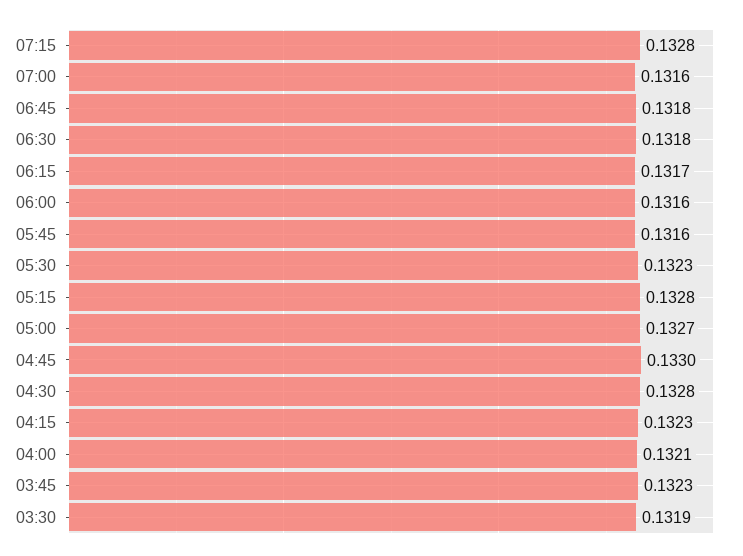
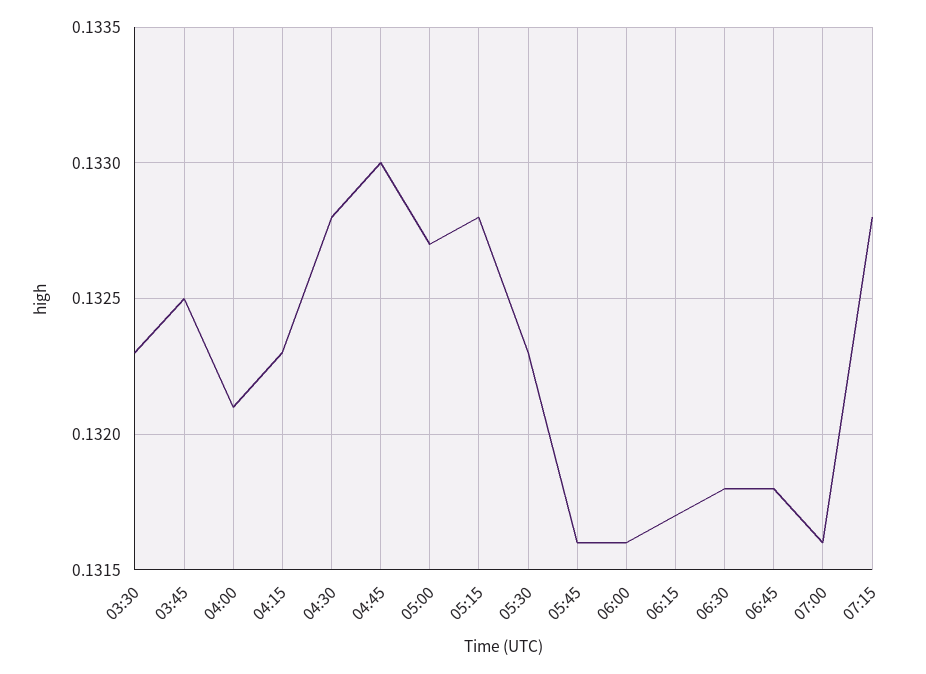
  {
    "07:15": 0.1328,
    "07:00": 0.1316,
    "06:45": 0.1318,
    "06:30": 0.1318,
    "06:15": 0.1317,
    "06:00": 0.1316,
    "05:45": 0.1316,
    "05:30": 0.1323,
    "05:15": 0.1328,
    "05:00": 0.1327,
    "04:45": 0.133,
    "04:30": 0.1328,
    "04:15": 0.1323,
    "04:00": 0.1321,
-   "03:45": 0.1323,
+   "03:45": 0.1325,
-   "03:30": 0.1319
+   "03:30": 0.1323
  }

